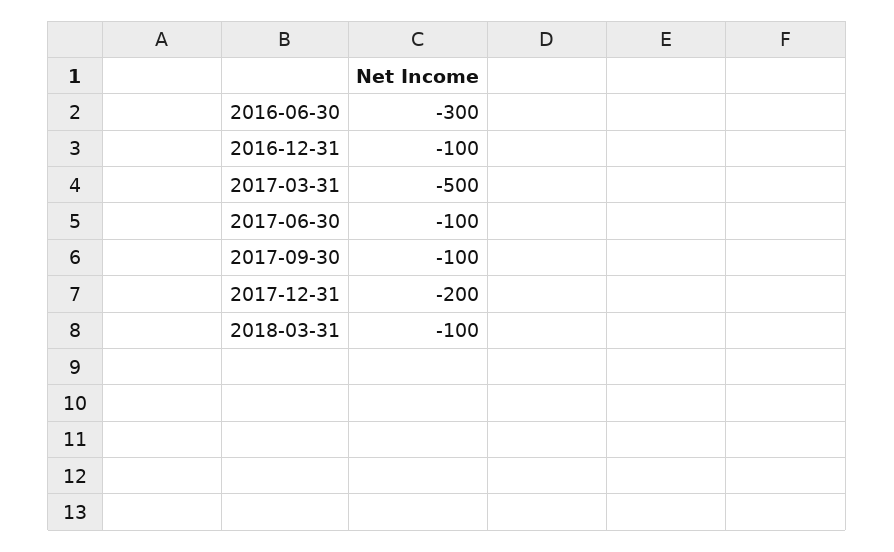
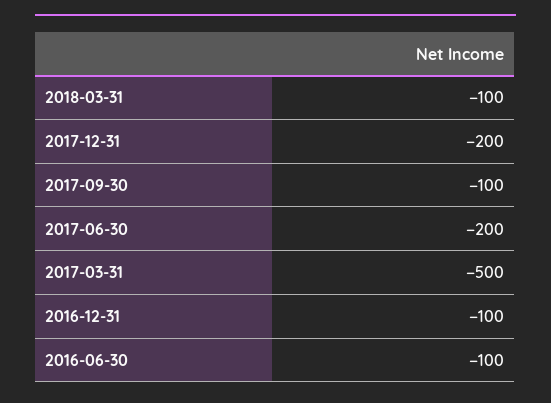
  {
-   "2016-06-30": -300,
+   "2016-06-30": -100,
    "2016-12-31": -100,
    "2017-03-31": -500,
-   "2017-06-30": -100,
+   "2017-06-30": -200,
    "2017-09-30": -100,
    "2017-12-31": -200,
    "2018-03-31": -100
  }

